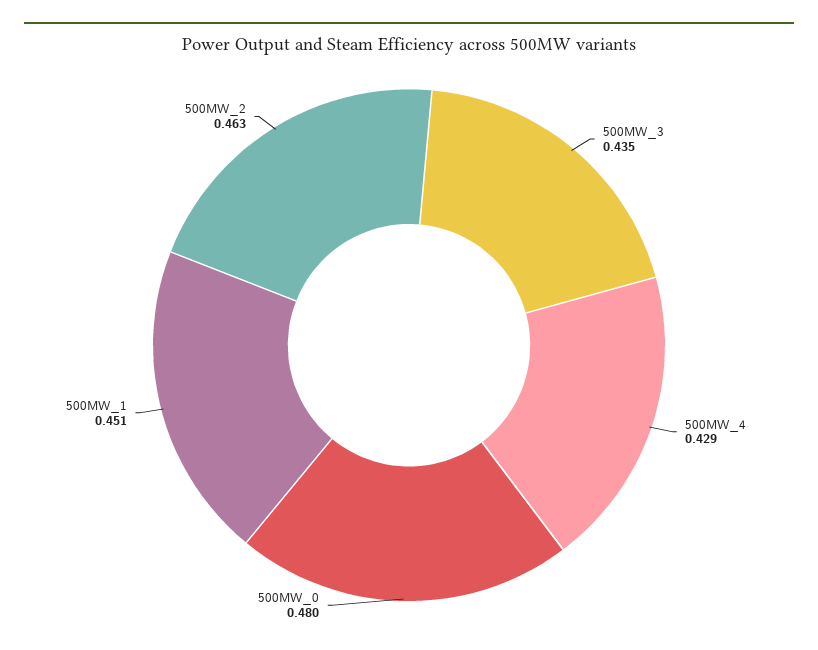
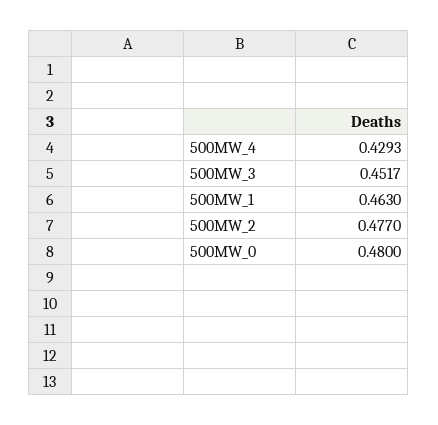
  {
-   "500MW_3": 0.435,
+   "500MW_3": 0.4517,
    "500MW_4": 0.4293,
    "500MW_0": 0.48,
-   "500MW_1": 0.451,
+   "500MW_1": 0.463,
-   "500MW_2": 0.463
+   "500MW_2": 0.477
  }

